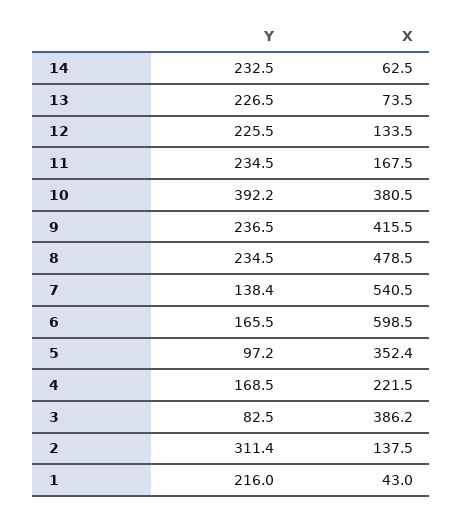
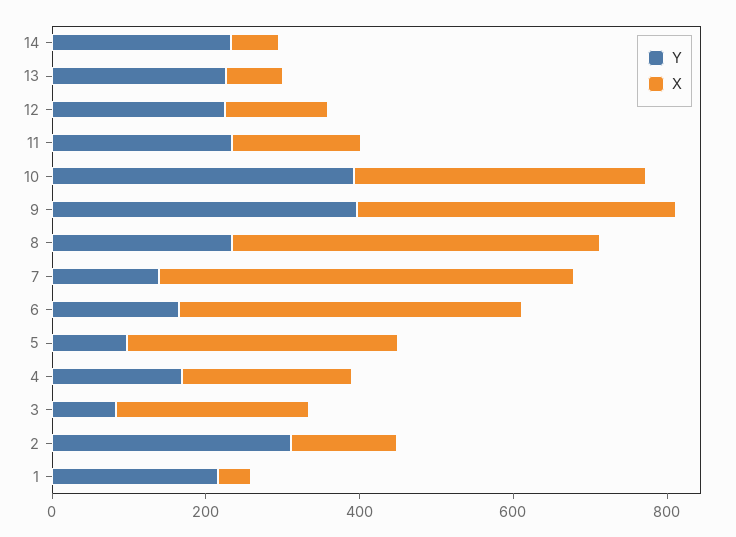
  {
    "Y": {
      "14": 232.5,
      "13": 226.5,
      "12": 225.5,
      "11": 234.5,
      "10": 392.2,
-     "9": 236.5,
+     "9": 400,
      "8": 234.5,
      "7": 138.4,
      "6": 165.5,
      "5": 97.2,
      "4": 168.5,
      "3": 82.5,
      "2": 311.4,
      "1": 216
    },
    "X": {
      "14": 62.5,
      "13": 73.5,
      "12": 133.5,
      "11": 167.5,
      "10": 380.5,
      "9": 415.5,
      "8": 478.5,
      "7": 540.5,
-     "6": 598.5,
+     "6": 450,
      "5": 352.4,
      "4": 221.5,
-     "3": 386.2,
+     "3": 250,
      "2": 137.5,
      "1": 43
    }
  }

